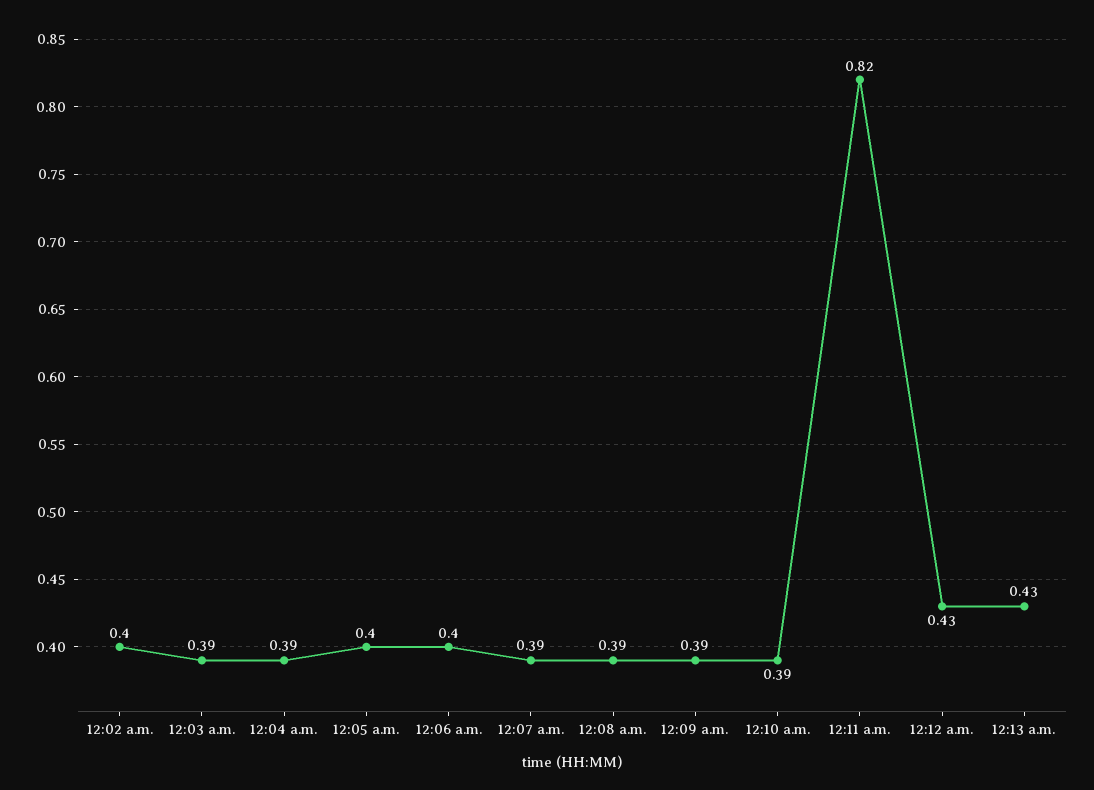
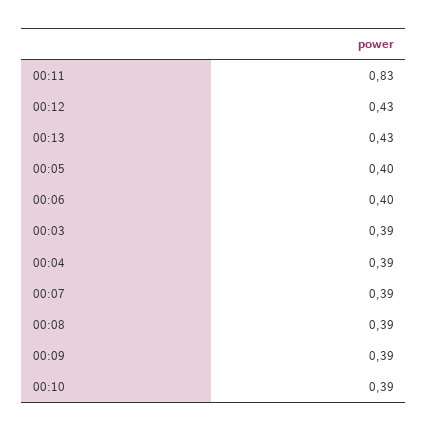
  {
-   "12:02 a.m.": 0.4,
    "12:03 a.m.": 0.39,
    "12:04 a.m.": 0.39,
    "12:05 a.m.": 0.4,
    "12:06 a.m.": 0.4,
    "12:07 a.m.": 0.39,
    "12:08 a.m.": 0.39,
    "12:09 a.m.": 0.39,
    "12:10 a.m.": 0.39,
-   "12:11 a.m.": 0.82,
+   "12:11 a.m.": 0.83,
    "12:12 a.m.": 0.43,
    "12:13 a.m.": 0.43
  }

